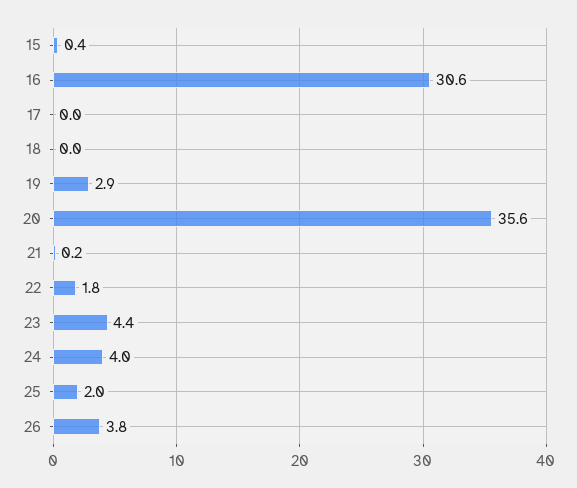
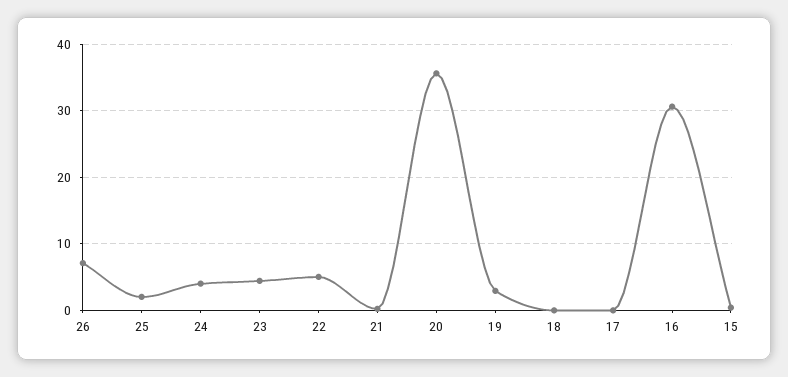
  {
    "15": 0.4,
    "16": 30.6,
    "17": 0,
    "18": 0,
    "19": 2.9,
    "20": 35.6,
    "21": 0.2,
-   "22": 1.8,
+   "22": 5,
    "23": 4.4,
    "24": 4,
    "25": 2,
-   "26": 3.8
+   "26": 7
  }

